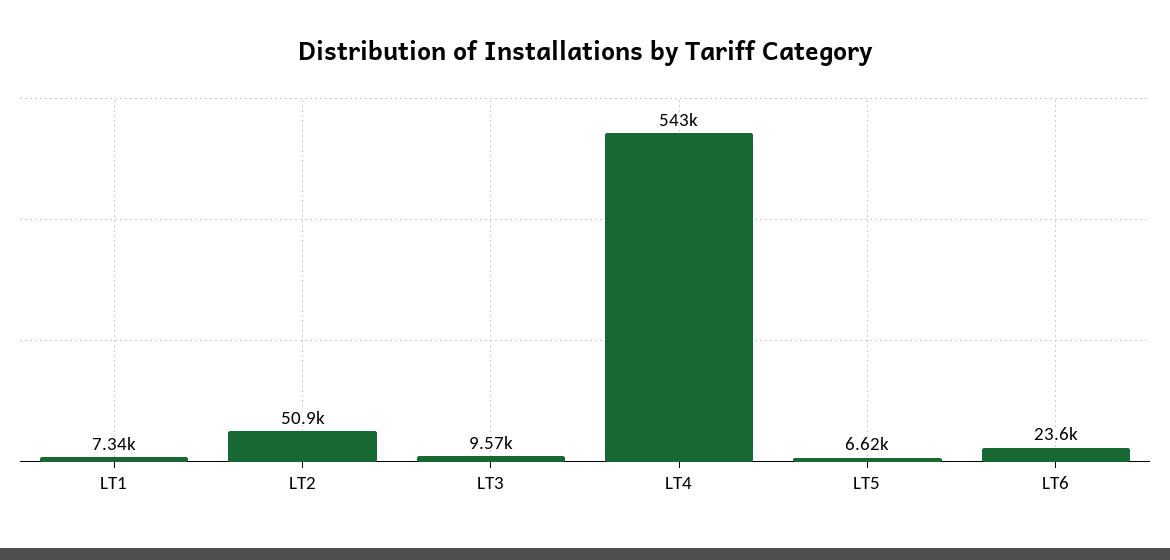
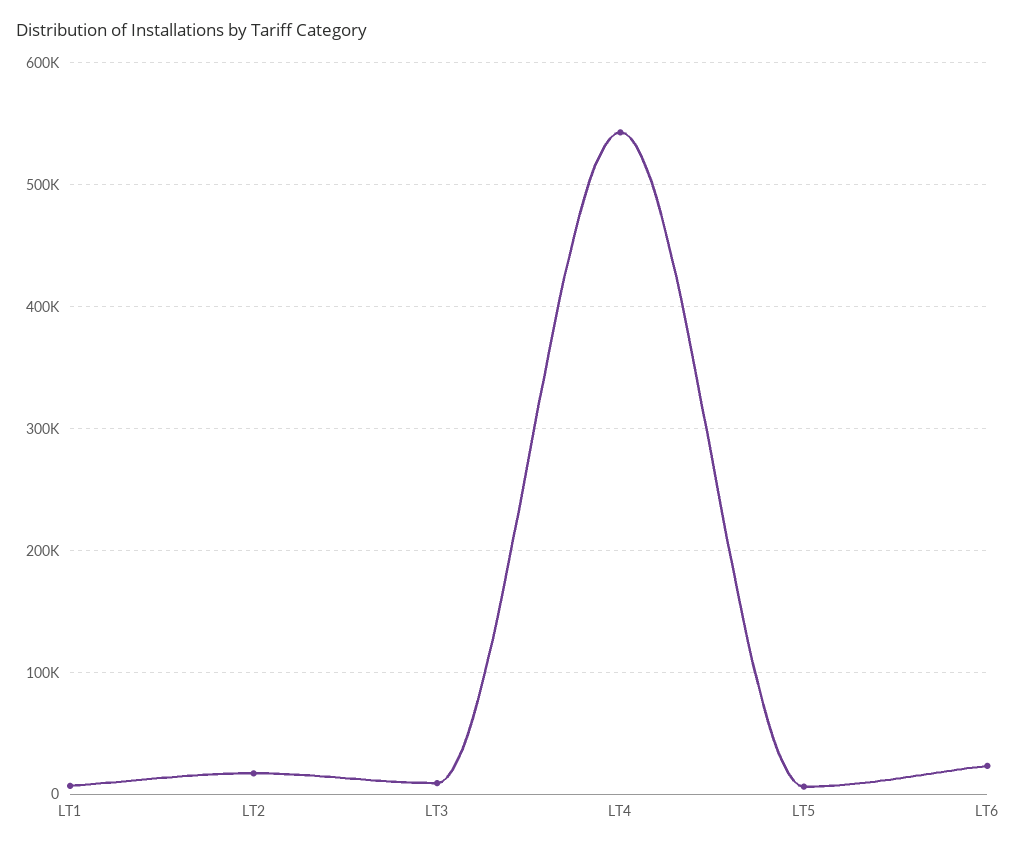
  {
    "LT1": 7340,
-   "LT2": 50900,
+   "LT2": 20000,
    "LT3": 9570,
    "LT4": 543000,
    "LT5": 6620,
    "LT6": 23600
  }

